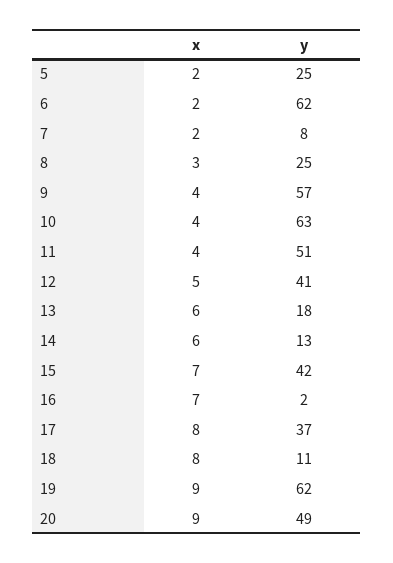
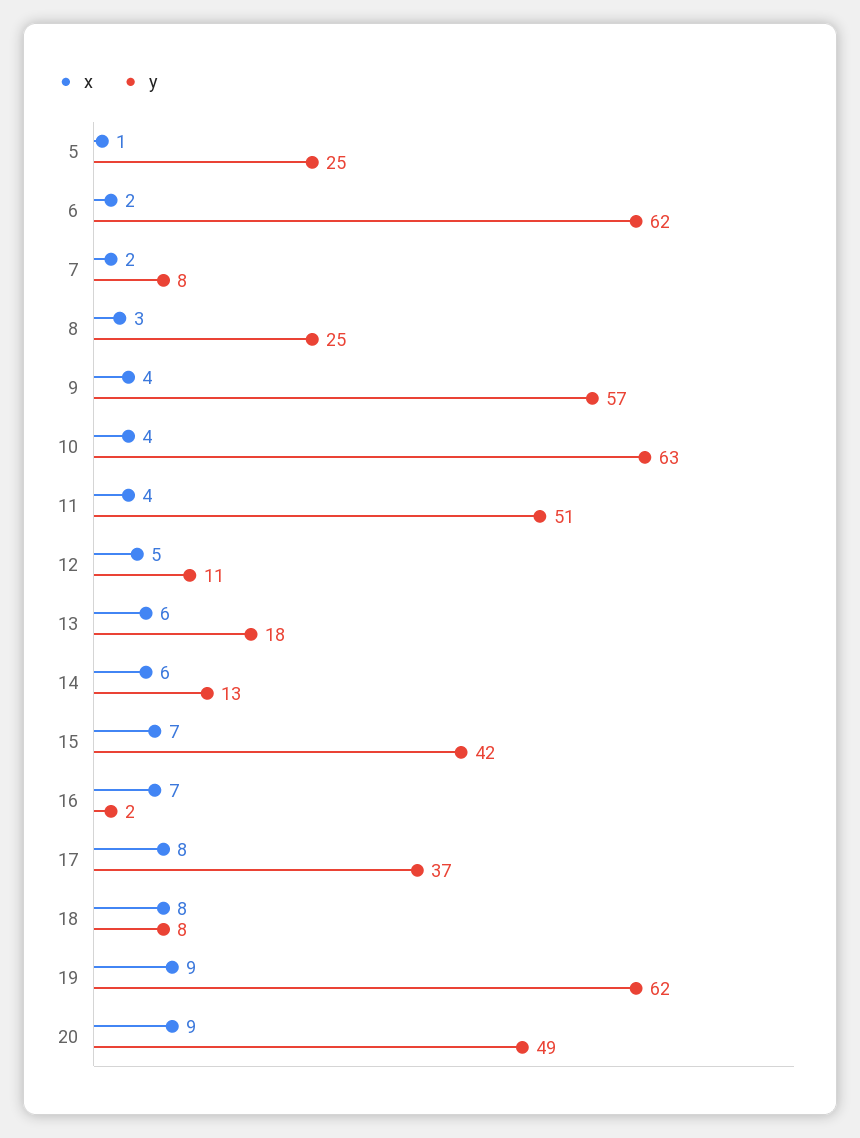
  {
    "x": {
-     "5": 2,
+     "5": 1,
      "6": 2,
      "7": 2,
      "8": 3,
      "9": 4,
      "10": 4,
      "11": 4,
      "12": 5,
      "13": 6,
      "14": 6,
      "15": 7,
      "16": 7,
      "17": 8,
      "18": 8,
      "19": 9,
      "20": 9
    },
    "y": {
      "5": 25,
      "6": 62,
      "7": 8,
      "8": 25,
      "9": 57,
      "10": 63,
      "11": 51,
-     "12": 41,
+     "12": 11,
      "13": 18,
      "14": 13,
      "15": 42,
      "16": 2,
      "17": 37,
-     "18": 11,
+     "18": 8,
      "19": 62,
      "20": 49
    }
  }

